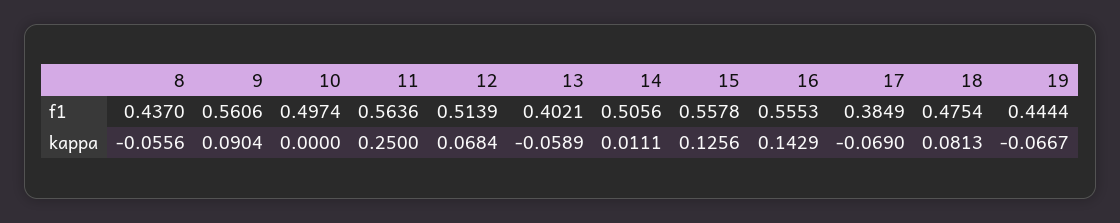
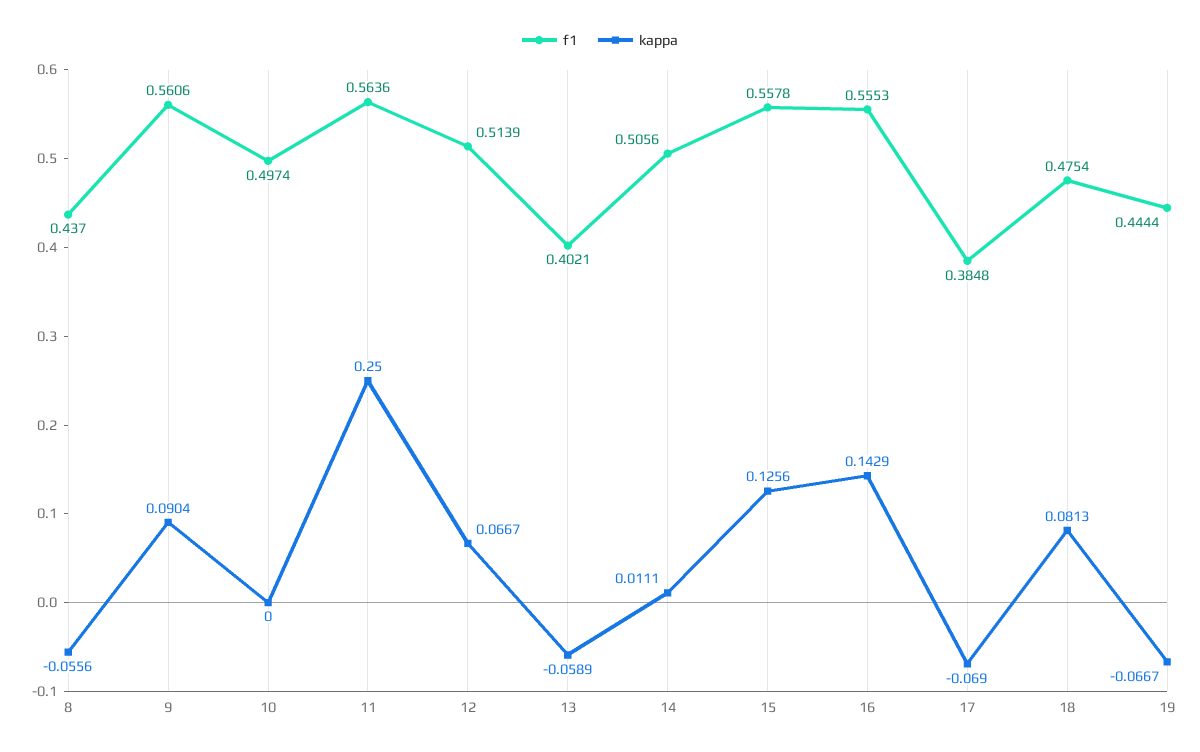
  {
    "f1": {
      "8": 0.437,
      "9": 0.5606,
      "10": 0.4974,
      "11": 0.5636,
      "12": 0.5139,
      "13": 0.4021,
      "14": 0.5056,
      "15": 0.5578,
      "16": 0.5553,
-     "17": 0.3849,
+     "17": 0.3848,
      "18": 0.4754,
      "19": 0.4444
    },
    "kappa": {
      "8": -0.0556,
      "9": 0.0904,
      "10": 0,
      "11": 0.25,
-     "12": 0.0684,
+     "12": 0.0667,
      "13": -0.0589,
      "14": 0.0111,
      "15": 0.1256,
      "16": 0.1429,
      "17": -0.069,
      "18": 0.0813,
      "19": -0.0667
    }
  }

